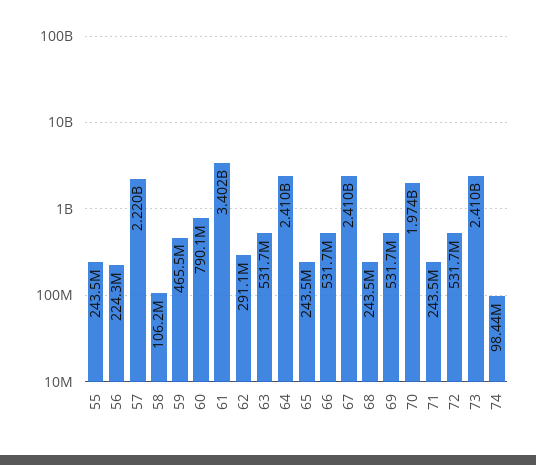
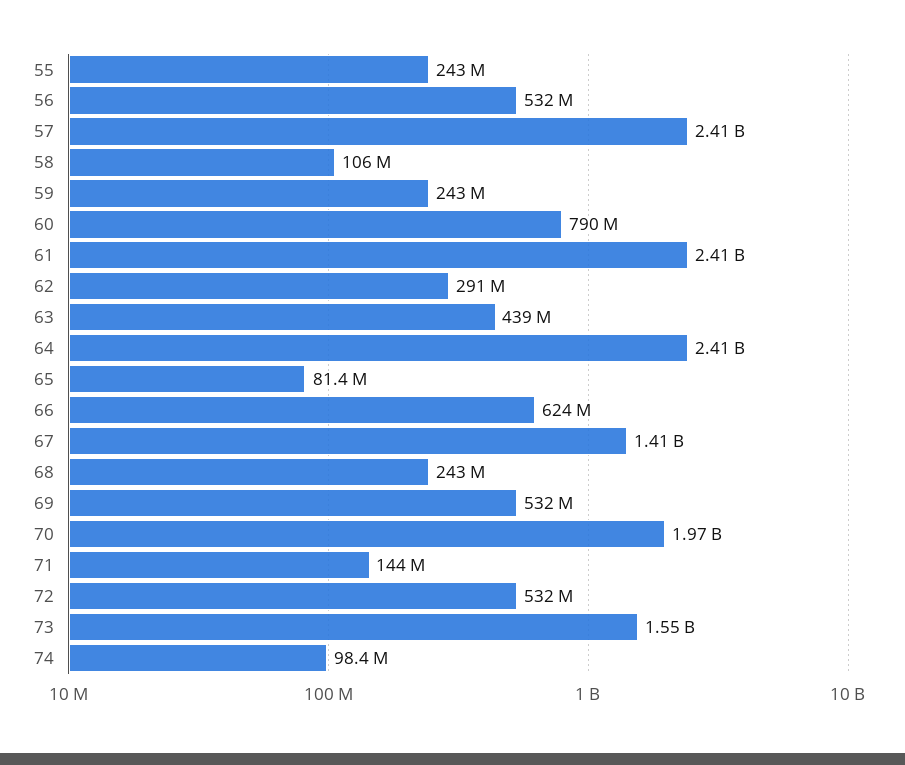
  {
    "55": 243500000,
-   "56": 224300000,
+   "56": 532000000,
-   "57": 2220000000,
+   "57": 2410000000,
    "58": 106200000,
-   "59": 465500000,
+   "59": 243000000,
    "60": 790100000,
-   "61": 3402000000,
+   "61": 2410000000,
    "62": 291100000,
-   "63": 531700000,
+   "63": 439000000,
    "64": 2410000000,
-   "65": 243500000,
+   "65": 81400000,
-   "66": 531700000,
+   "66": 624000000,
-   "67": 2410000000,
+   "67": 1410000000,
    "68": 243500000,
    "69": 531700000,
    "70": 1974000000,
-   "71": 243500000,
+   "71": 144000000,
    "72": 531700000,
-   "73": 2410000000,
+   "73": 1550000000,
    "74": 98440000
  }

